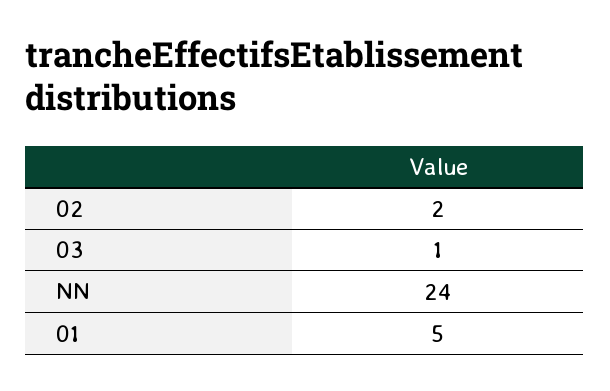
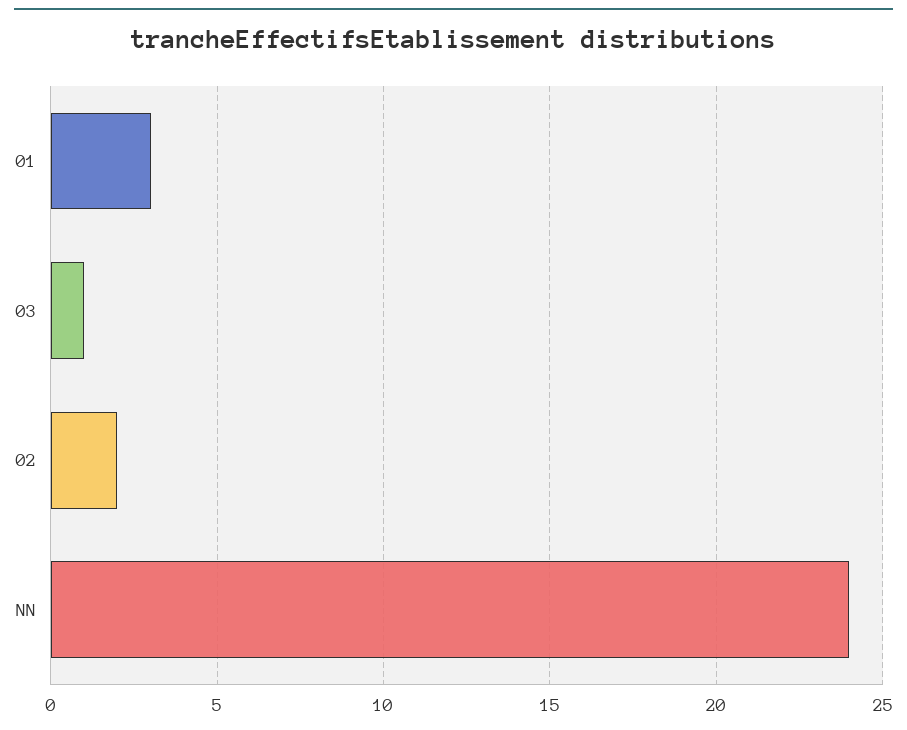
  {
    "02": 2,
    "03": 1,
    "NN": 24,
-   "01": 5
+   "01": 3
  }

